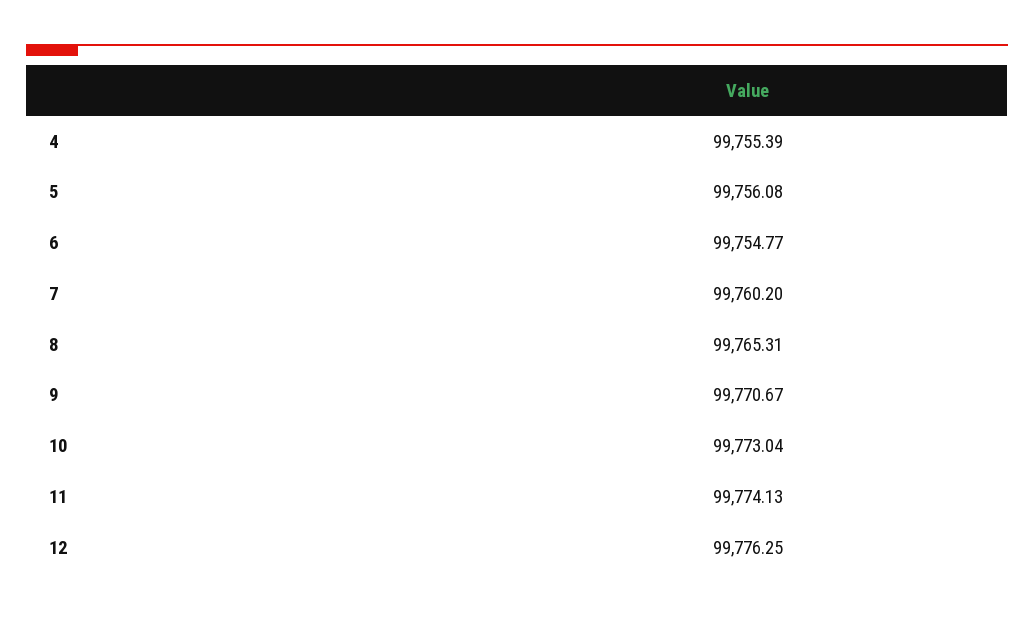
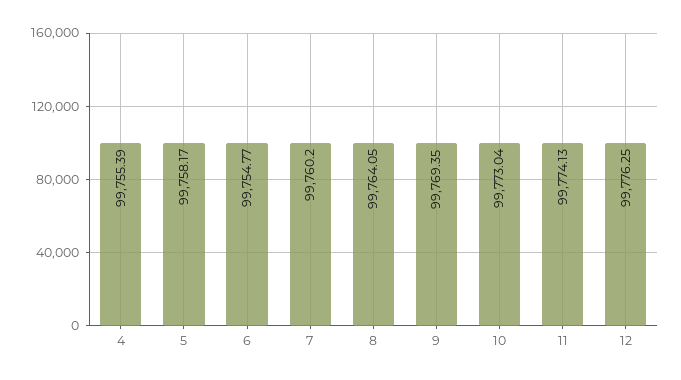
  {
    "4": 99755.39,
-   "5": 99756.08,
+   "5": 99758.17,
    "6": 99754.77,
    "7": 99760.2,
-   "8": 99765.31,
+   "8": 99764.05,
-   "9": 99770.67,
+   "9": 99769.35,
    "10": 99773.04,
    "11": 99774.13,
    "12": 99776.25
  }

